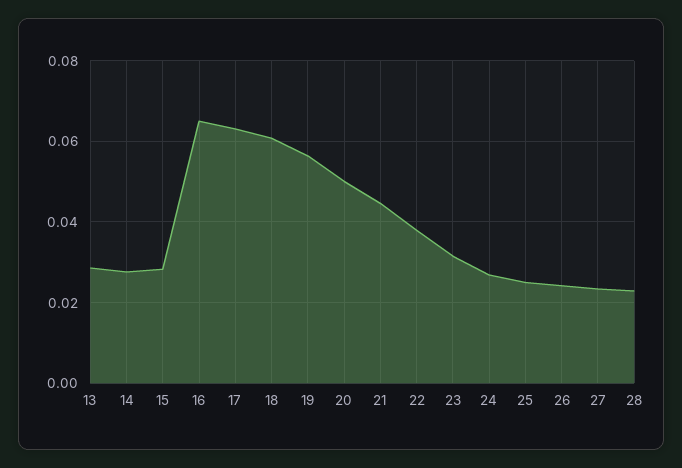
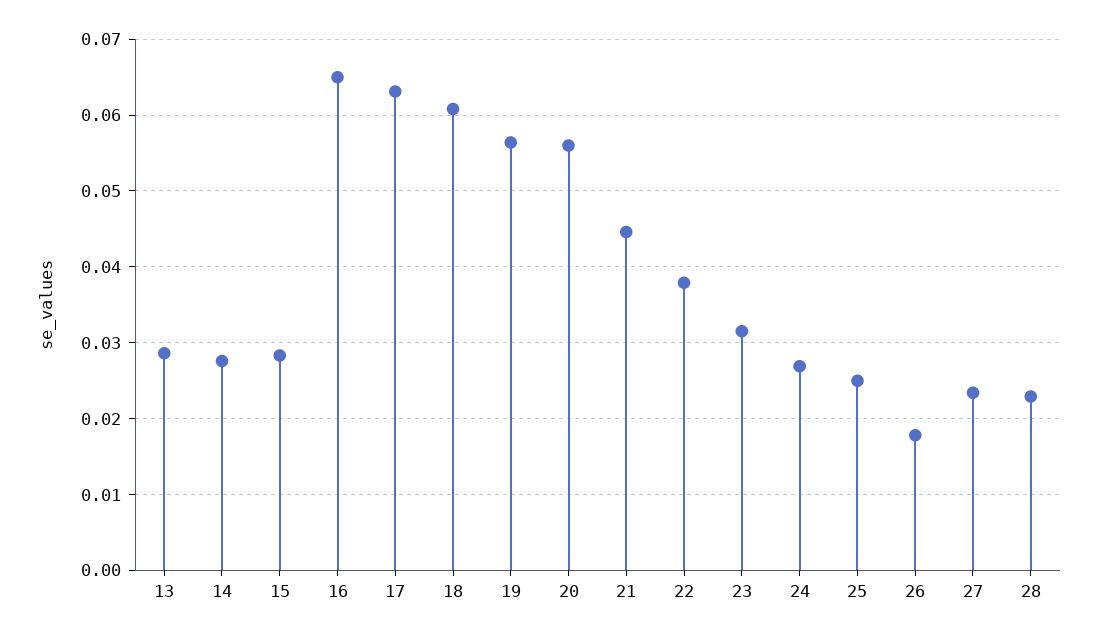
  {
    "13": 0.029,
    "14": 0.028,
    "15": 0.028,
    "16": 0.065,
    "17": 0.063,
    "18": 0.061,
    "19": 0.056,
-   "20": 0.05,
+   "20": 0.056,
    "21": 0.045,
    "22": 0.038,
    "23": 0.032,
    "24": 0.027,
    "25": 0.025,
-   "26": 0.024,
+   "26": 0.018,
    "27": 0.023,
    "28": 0.023
  }

